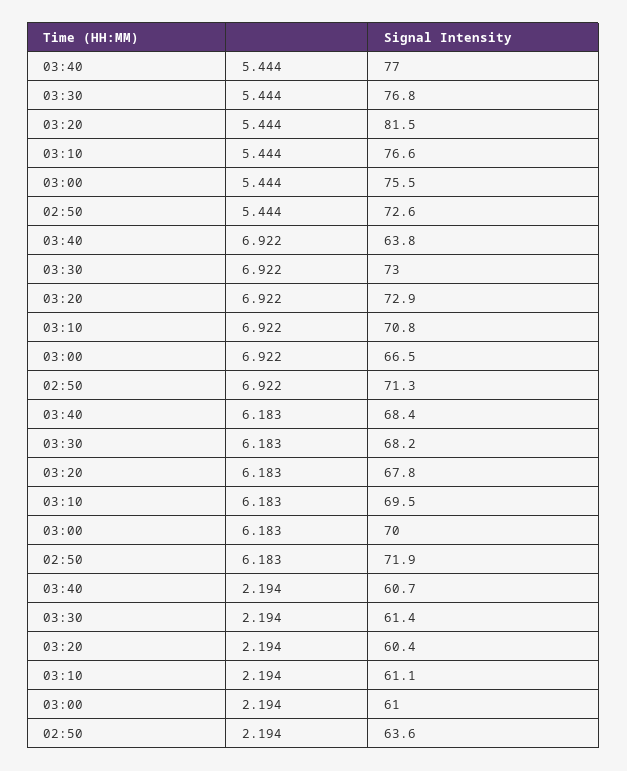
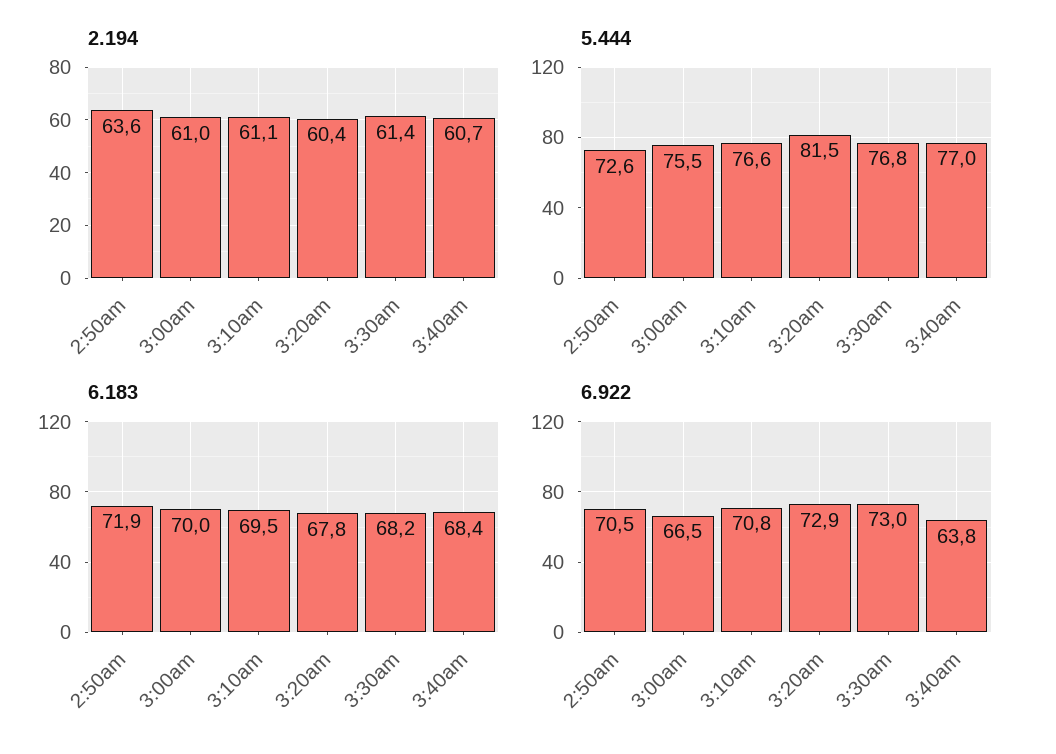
  {
    "5.444": {
      "03:40": 77,
      "03:30": 76.8,
      "03:20": 81.5,
      "03:10": 76.6,
      "03:00": 75.5,
      "02:50": 72.6
    },
    "6.922": {
      "03:40": 63.8,
      "03:30": 73,
      "03:20": 72.9,
      "03:10": 70.8,
      "03:00": 66.5,
-     "02:50": 71.3
+     "02:50": 70.5
    },
    "6.183": {
      "03:40": 68.4,
      "03:30": 68.2,
      "03:20": 67.8,
      "03:10": 69.5,
      "03:00": 70,
      "02:50": 71.9
    },
    "2.194": {
      "03:40": 60.7,
      "03:30": 61.4,
      "03:20": 60.4,
      "03:10": 61.1,
      "03:00": 61,
      "02:50": 63.6
    }
  }

